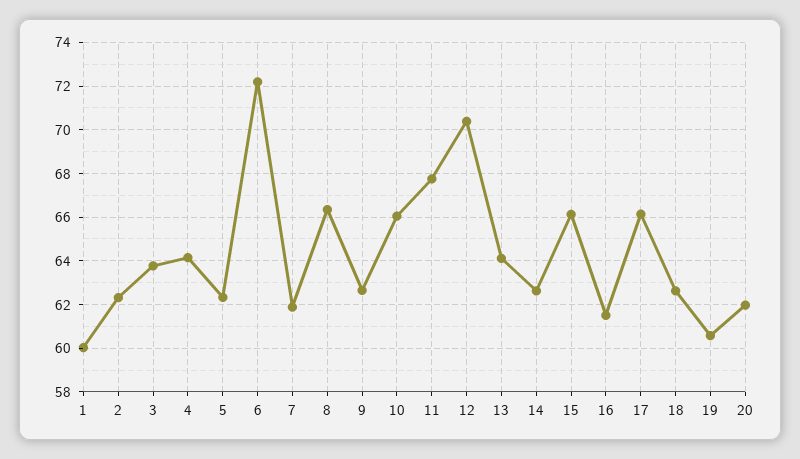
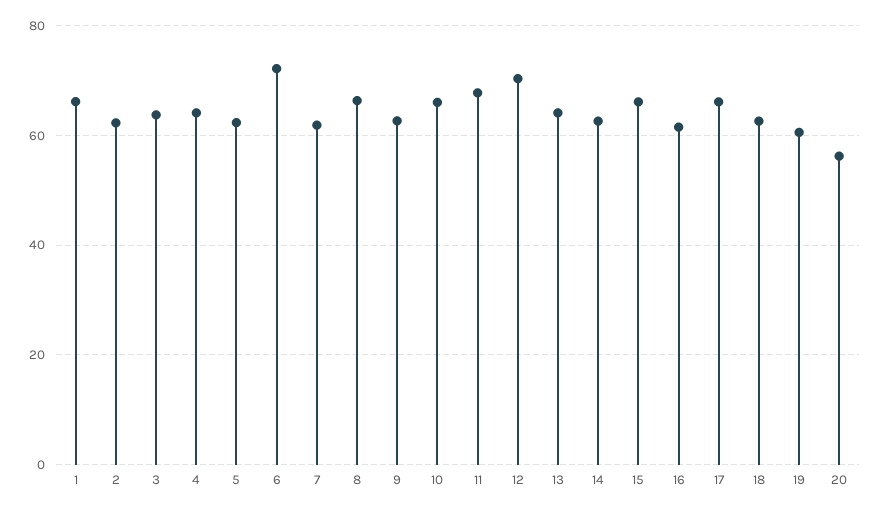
  {
-   "1": 60,
+   "1": 66,
    "2": 62.5,
    "3": 64,
    "4": 64,
    "5": 62.5,
    "6": 72,
    "7": 62,
    "8": 66.5,
    "9": 62.5,
    "10": 66,
    "11": 68,
    "12": 70.5,
    "13": 64,
    "14": 62.5,
    "15": 66,
    "16": 61.5,
    "17": 66,
    "18": 62.5,
    "19": 60.5,
-   "20": 62
+   "20": 56
  }

